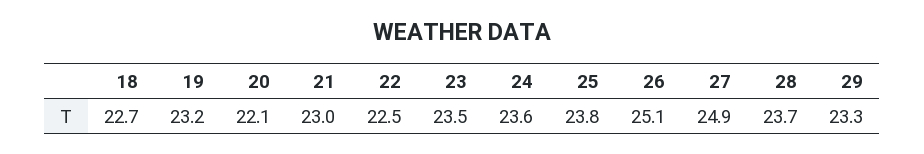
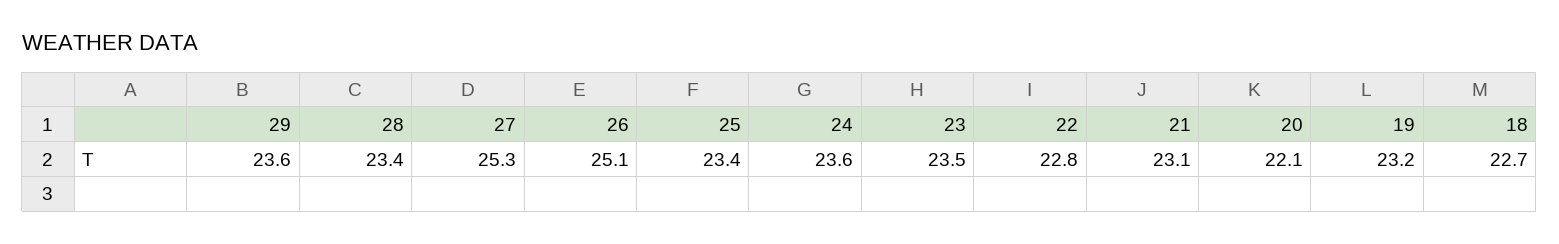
  {
    "18": 22.7,
    "19": 23.2,
    "20": 22.1,
-   "21": 23,
+   "21": 23.1,
-   "22": 22.5,
+   "22": 22.8,
    "23": 23.5,
    "24": 23.6,
-   "25": 23.8,
+   "25": 23.4,
    "26": 25.1,
-   "27": 24.9,
+   "27": 25.3,
-   "28": 23.7,
+   "28": 23.4,
-   "29": 23.3
+   "29": 23.6
  }

